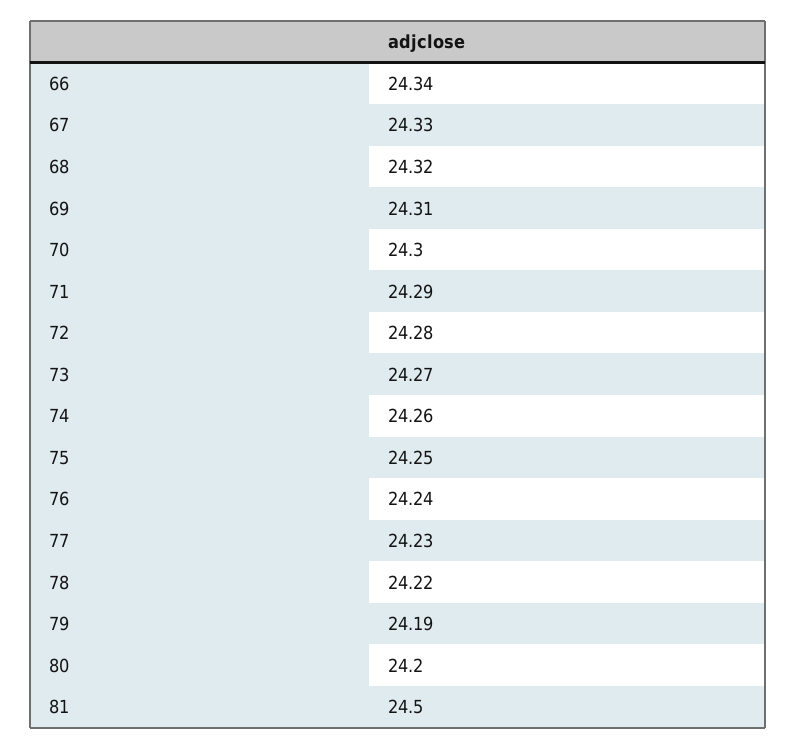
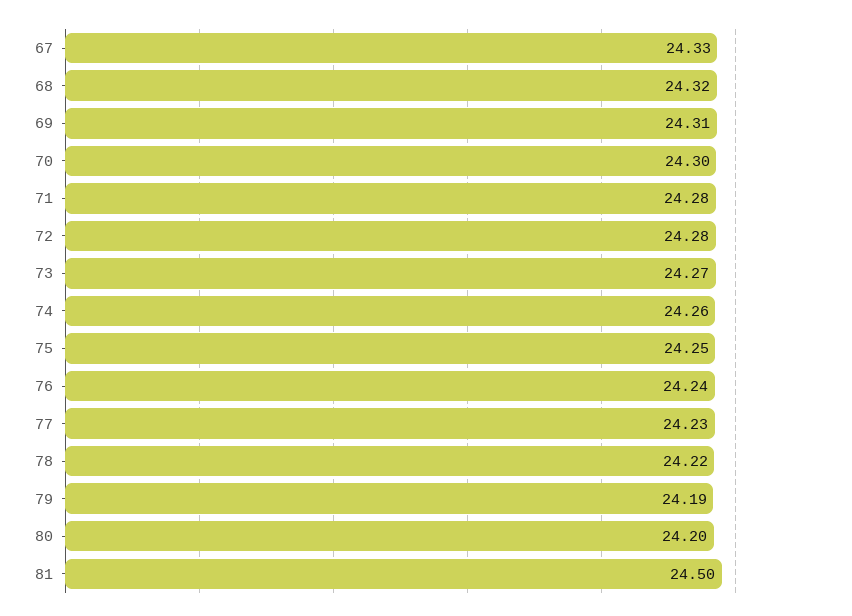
  {
-   "66": 24.34,
    "67": 24.33,
    "68": 24.32,
    "69": 24.31,
    "70": 24.3,
-   "71": 24.29,
+   "71": 24.28,
    "72": 24.28,
    "73": 24.27,
    "74": 24.26,
    "75": 24.25,
    "76": 24.24,
    "77": 24.23,
    "78": 24.22,
    "79": 24.19,
    "80": 24.2,
    "81": 24.5
  }

